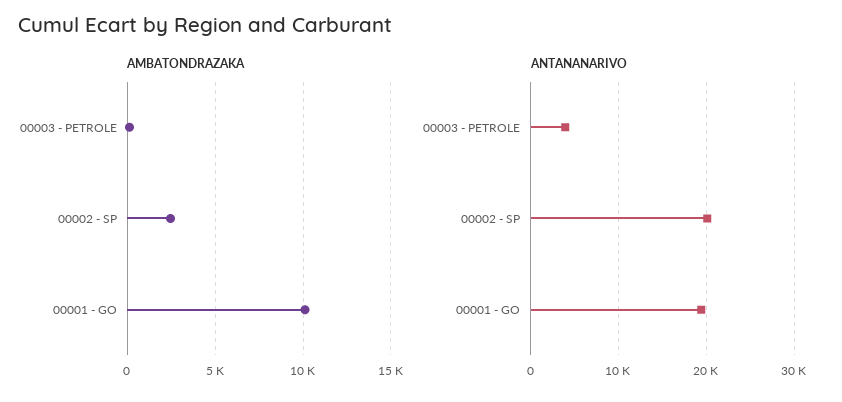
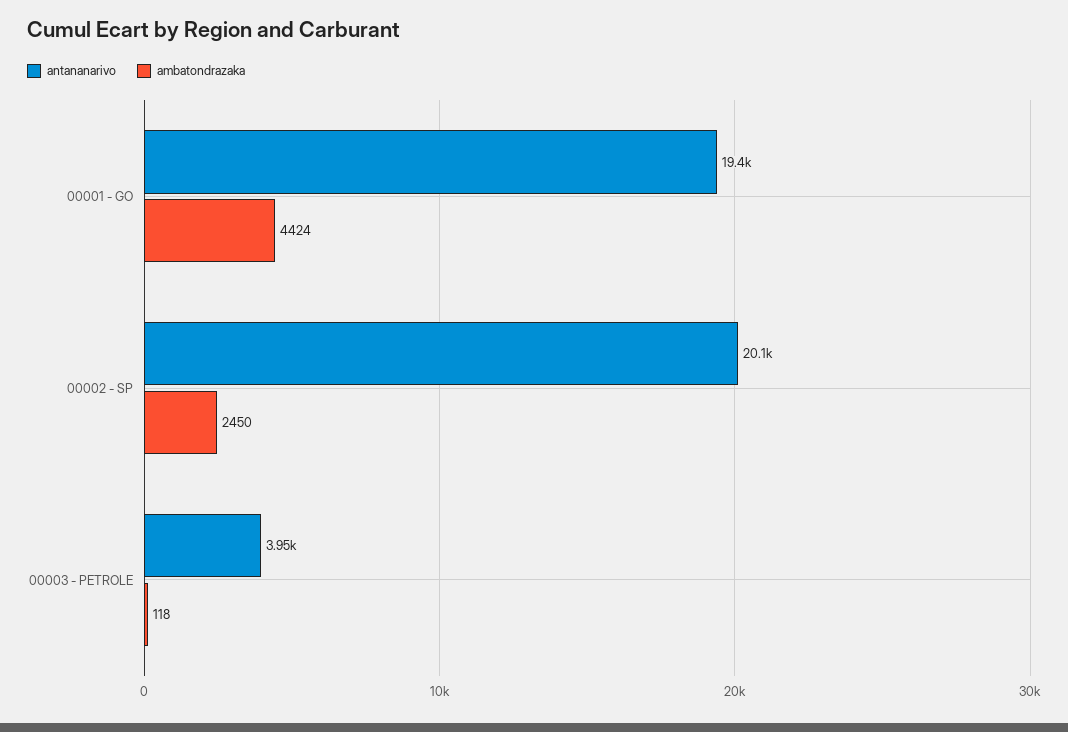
  {
    "AMBATONDRAZAKA": {
      "00003 - PETROLE": 118,
      "00002 - SP": 2450,
-     "00001 - GO": 10000
+     "00001 - GO": 4424
    },
    "ANTANANARIVO": {
      "00003 - PETROLE": 3950,
      "00002 - SP": 20100,
      "00001 - GO": 19400
    }
  }

